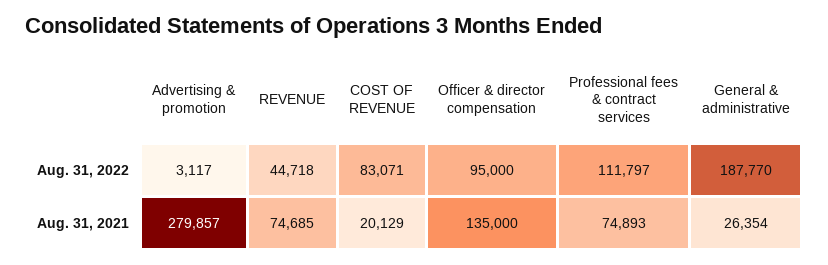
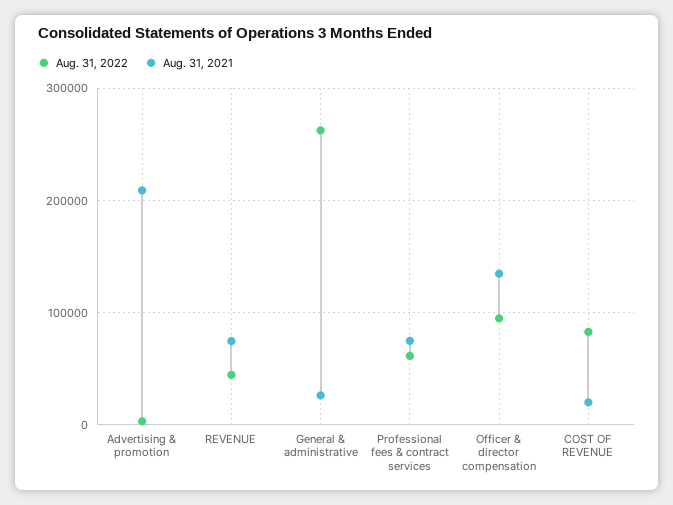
  {
    "Aug. 31, 2022": {
      "Advertising & promotion": 3117,
      "REVENUE": 44718,
      "COST OF REVENUE": 83071,
      "Officer & director compensation": 95000,
-     "Professional fees & contract services": 111797,
+     "Professional fees & contract services": 60000,
-     "General & administrative": 187770
+     "General & administrative": 260000
    },
    "Aug. 31, 2021": {
-     "Advertising & promotion": 279857,
+     "Advertising & promotion": 210000,
      "REVENUE": 74685,
      "COST OF REVENUE": 20129,
      "Officer & director compensation": 135000,
      "Professional fees & contract services": 74893,
      "General & administrative": 26354
    }
  }

